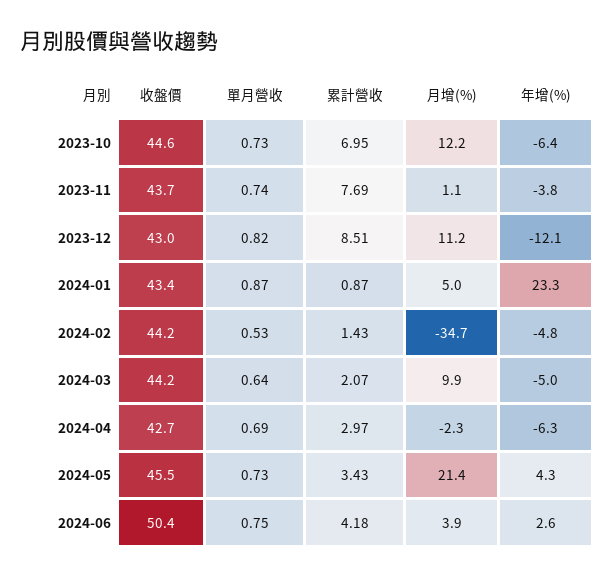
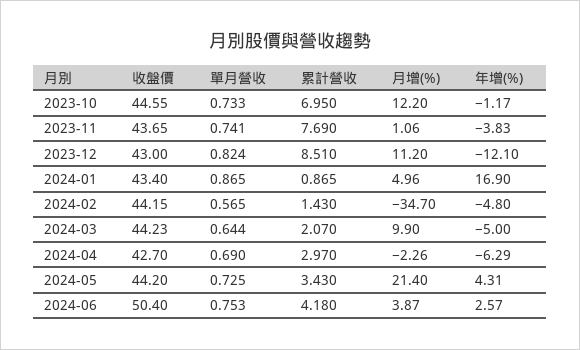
  {
    "收盤價": {
      "2023-10": 44.55,
      "2023-11": 43.65,
      "2023-12": 43,
      "2024-01": 43.4,
      "2024-02": 44.15,
      "2024-03": 44.23,
      "2024-04": 42.7,
-     "2024-05": 45.5,
+     "2024-05": 44.2,
      "2024-06": 50.4
    },
    "單月營收": {
      "2023-10": 0.733,
      "2023-11": 0.741,
      "2023-12": 0.824,
      "2024-01": 0.865,
-     "2024-02": 0.53,
+     "2024-02": 0.565,
      "2024-03": 0.644,
      "2024-04": 0.69,
      "2024-05": 0.725,
      "2024-06": 0.753
    },
    "累計營收": {
      "2023-10": 6.95,
      "2023-11": 7.69,
      "2023-12": 8.51,
      "2024-01": 0.865,
      "2024-02": 1.43,
      "2024-03": 2.07,
      "2024-04": 2.97,
      "2024-05": 3.43,
      "2024-06": 4.18
    },
    "月增(%)": {
      "2023-10": 12.2,
      "2023-11": 1.06,
      "2023-12": 11.2,
      "2024-01": 4.96,
      "2024-02": -34.7,
      "2024-03": 9.9,
      "2024-04": -2.26,
      "2024-05": 21.4,
      "2024-06": 3.87
    },
    "年增(%)": {
-     "2023-10": -6.4,
+     "2023-10": -1.17,
      "2023-11": -3.83,
      "2023-12": -12.1,
-     "2024-01": 23.3,
+     "2024-01": 16.9,
      "2024-02": -4.8,
      "2024-03": -5,
      "2024-04": -6.29,
      "2024-05": 4.31,
      "2024-06": 2.57
    }
  }

